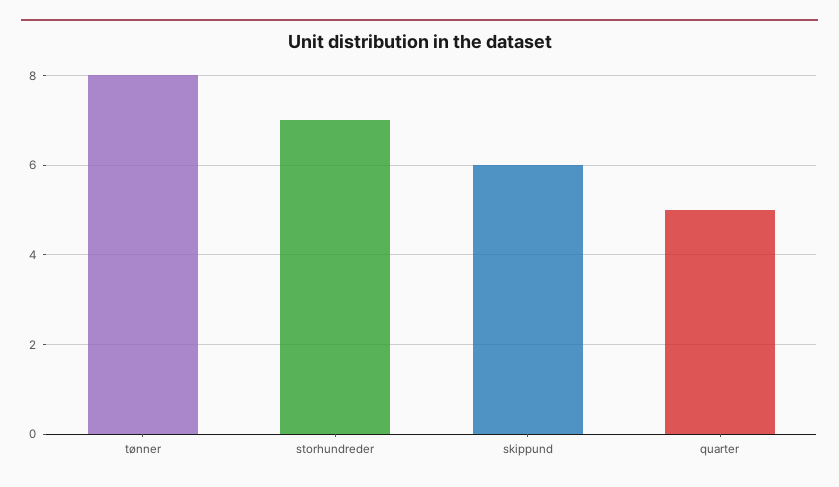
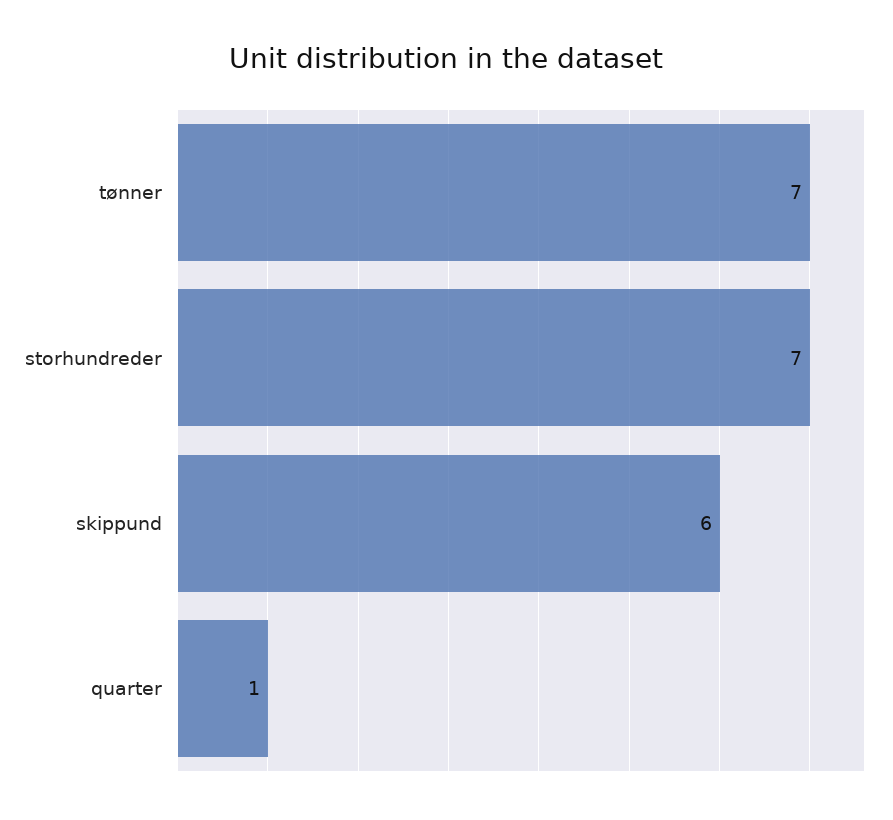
  {
-   "tønner": 8,
+   "tønner": 7,
    "storhundreder": 7,
    "skippund": 6,
-   "quarter": 5
+   "quarter": 1
  }

